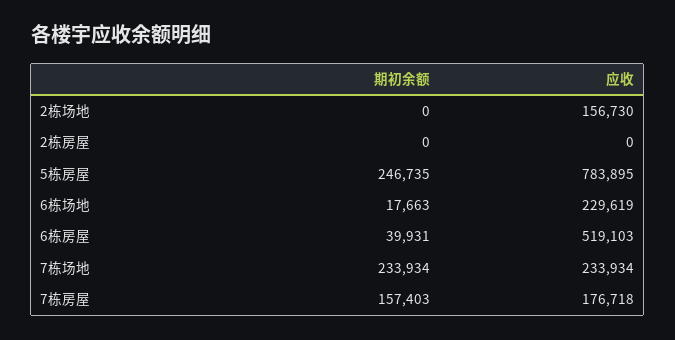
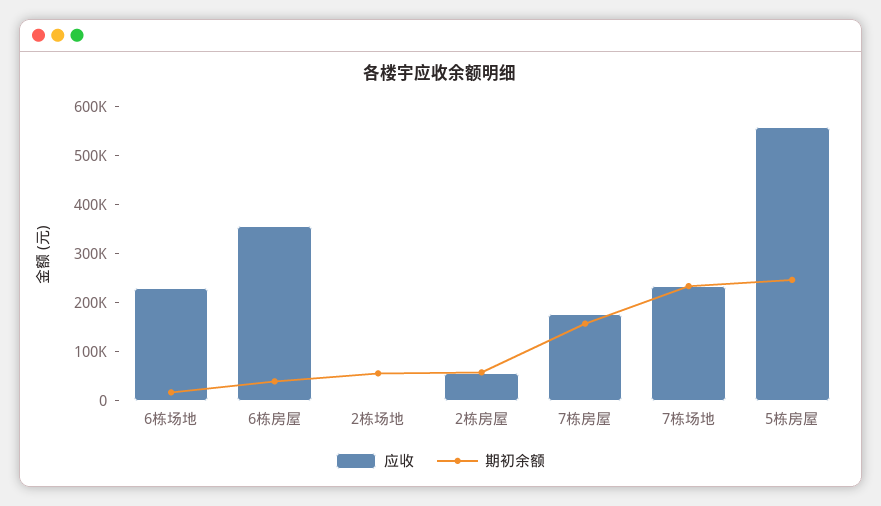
  {
    "期初余额": {
-     "2栋场地": 0,
+     "2栋场地": 60000,
-     "2栋房屋": 0,
+     "2栋房屋": 60000,
      "5栋房屋": 246735,
      "6栋场地": 17663,
      "6栋房屋": 39931,
      "7栋场地": 233934,
      "7栋房屋": 157403
    },
    "应收": {
-     "2栋场地": 156730,
+     "2栋场地": 0,
-     "2栋房屋": 0,
+     "2栋房屋": 60000,
-     "5栋房屋": 783895,
+     "5栋房屋": 560000,
      "6栋场地": 229619,
-     "6栋房屋": 519103,
+     "6栋房屋": 360000,
      "7栋场地": 233934,
      "7栋房屋": 176718
    }
  }

